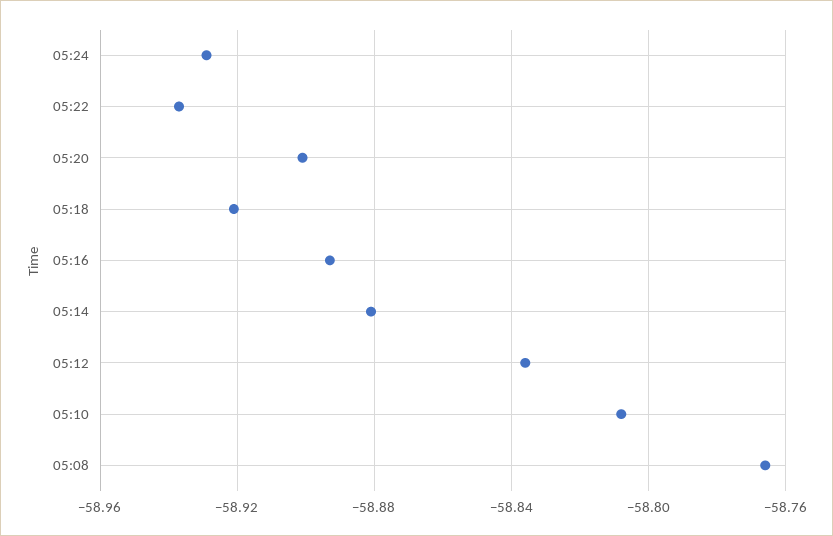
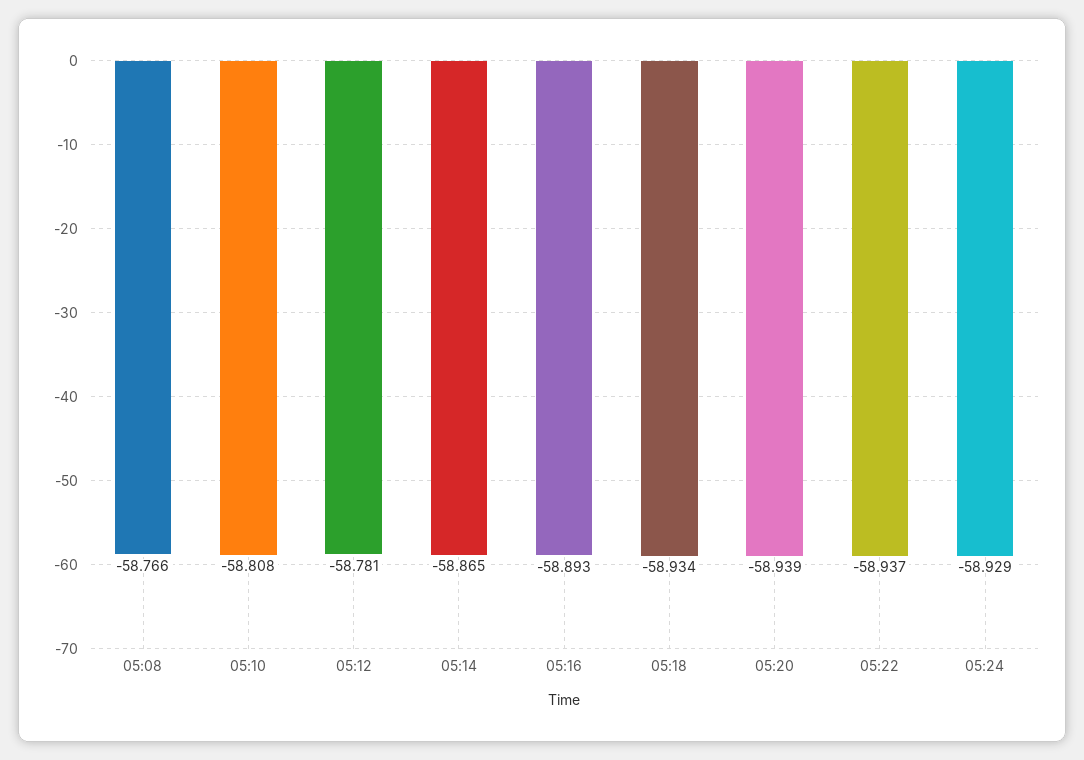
  {
    "05:24": -58.929,
    "05:22": -58.937,
-   "05:20": -58.9,
+   "05:20": -58.939,
-   "05:18": -58.92,
+   "05:18": -58.934,
    "05:16": -58.893,
-   "05:14": -58.88,
+   "05:14": -58.865,
-   "05:12": -58.835,
+   "05:12": -58.781,
    "05:10": -58.808,
    "05:08": -58.766
  }

